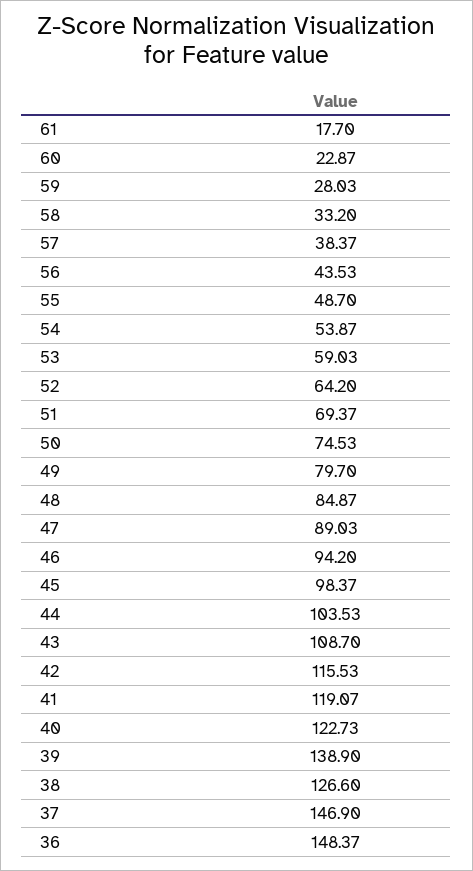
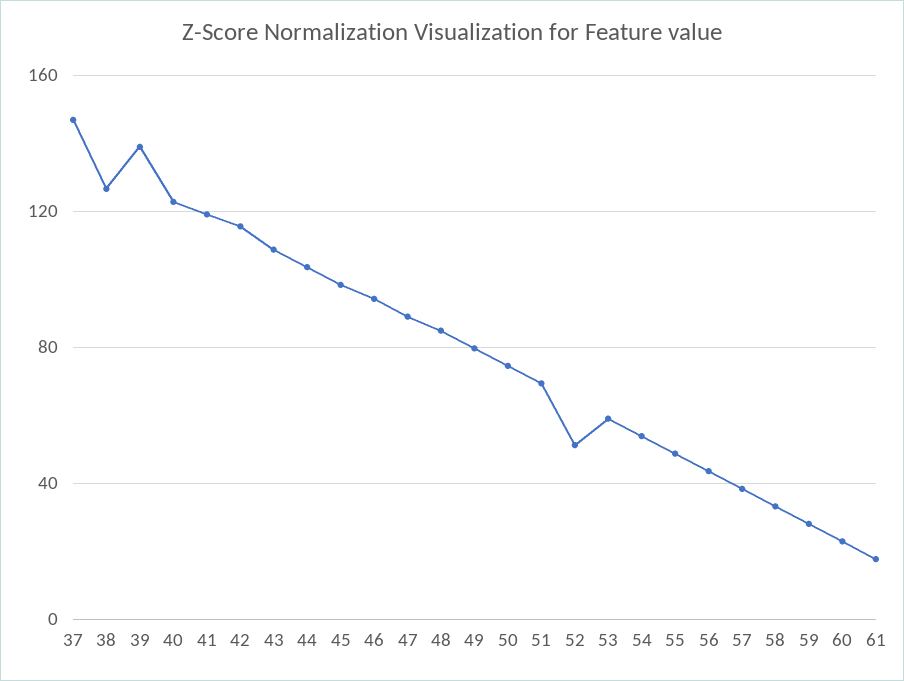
  {
    "61": 17.7,
    "60": 22.87,
    "59": 28.03,
    "58": 33.2,
    "57": 38.37,
    "56": 43.53,
    "55": 48.7,
    "54": 53.87,
    "53": 59.03,
-   "52": 64.2,
+   "52": 50,
    "51": 69.37,
    "50": 74.53,
    "49": 79.7,
    "48": 84.87,
    "47": 89.03,
    "46": 94.2,
    "45": 98.37,
    "44": 103.53,
    "43": 108.7,
    "42": 115.53,
    "41": 119.07,
    "40": 122.73,
    "39": 138.9,
    "38": 126.6,
-   "37": 146.9,
+   "37": 146.9
-   "36": 148.37
  }

